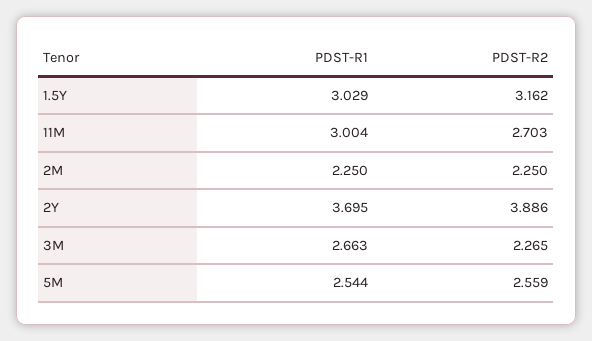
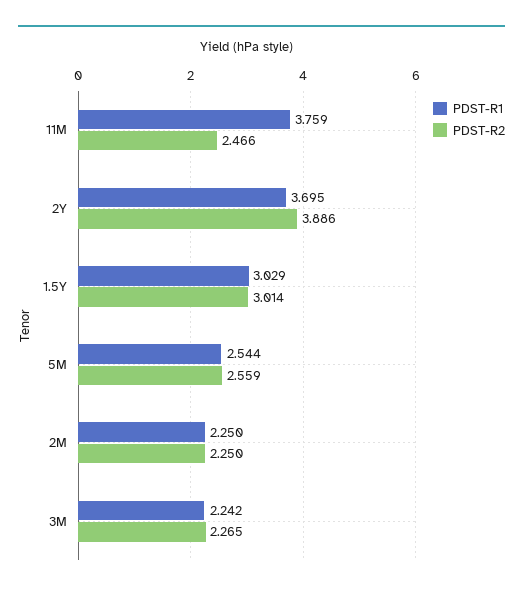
  {
    "PDST-R1": {
      "1.5Y": 3.029,
-     "11M": 3.004,
+     "11M": 3.759,
      "2M": 2.25,
      "2Y": 3.695,
-     "3M": 2.663,
+     "3M": 2.242,
      "5M": 2.544
    },
    "PDST-R2": {
-     "1.5Y": 3.162,
+     "1.5Y": 3.014,
-     "11M": 2.703,
+     "11M": 2.466,
      "2M": 2.25,
      "2Y": 3.886,
      "3M": 2.265,
      "5M": 2.559
    }
  }

